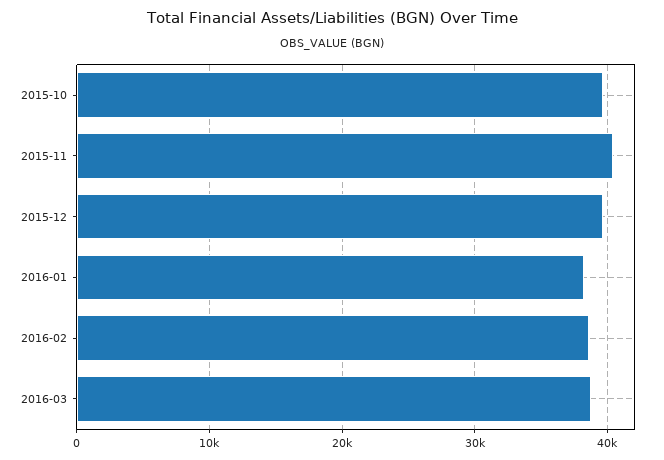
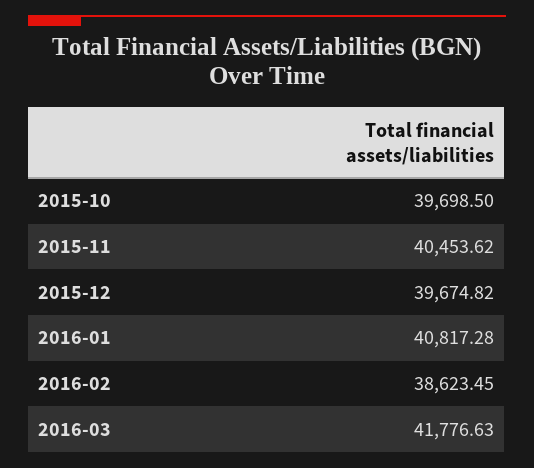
  {
    "2015-10": 39698.5,
    "2015-11": 40453.62,
    "2015-12": 39674.82,
-   "2016-01": 38000,
+   "2016-01": 40817.28,
    "2016-02": 38623.45,
-   "2016-03": 39000
+   "2016-03": 41776.63
  }

